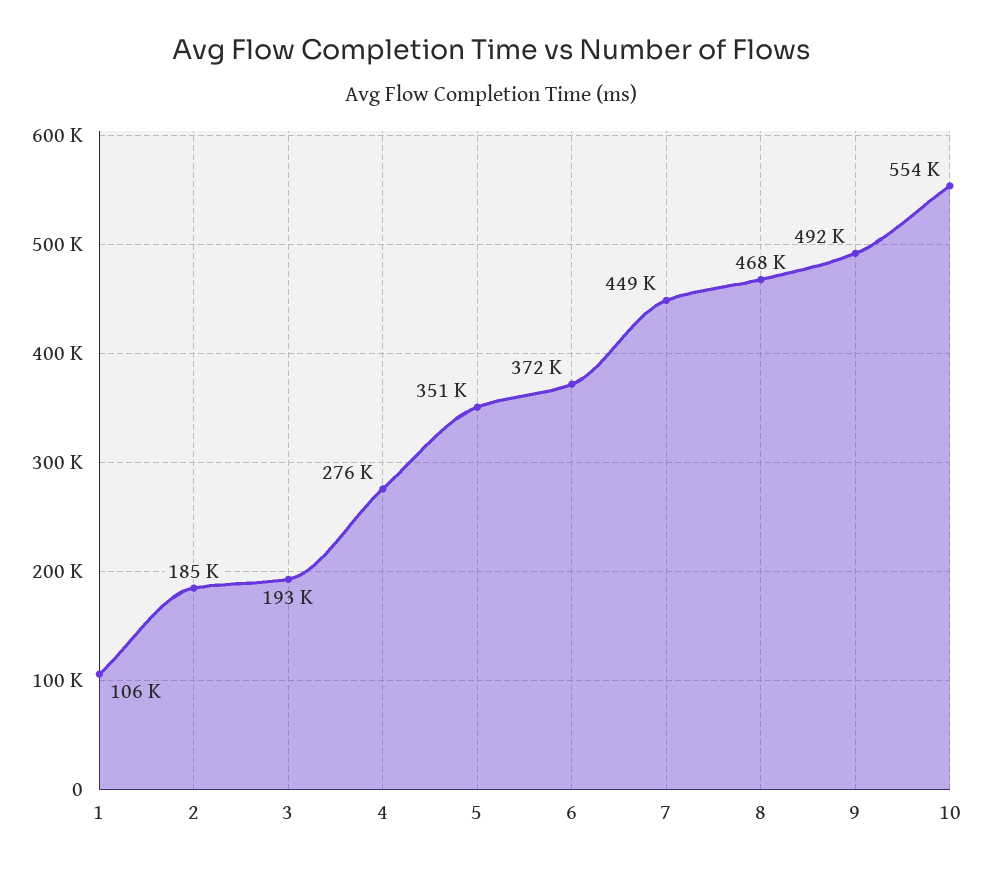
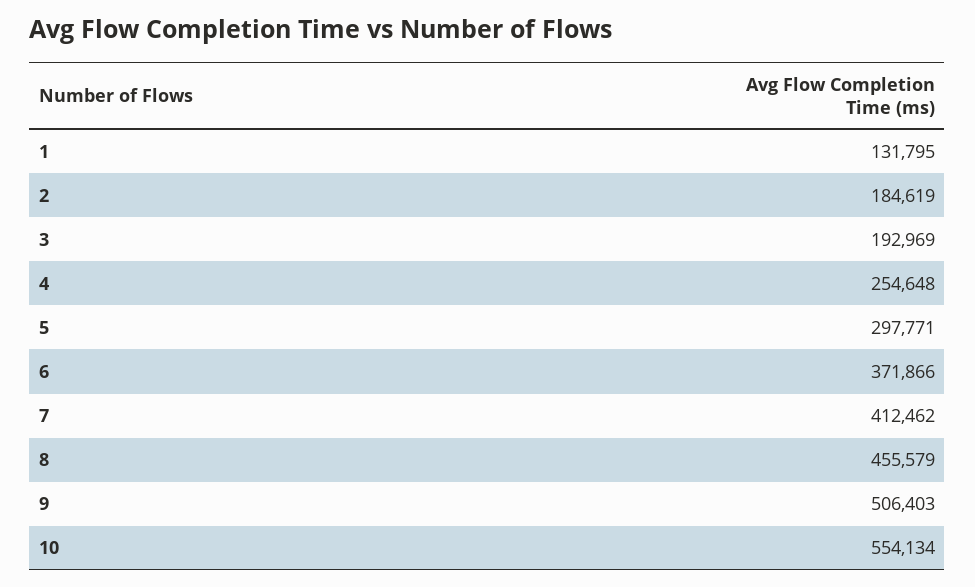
  {
-   "1": 106000,
+   "1": 131795,
    "2": 184619,
    "3": 192969,
-   "4": 276000,
+   "4": 254648,
-   "5": 351000,
+   "5": 297771,
    "6": 371866,
-   "7": 449000,
+   "7": 412462,
-   "8": 468000,
+   "8": 455579,
-   "9": 492000,
+   "9": 506403,
    "10": 554134
  }

